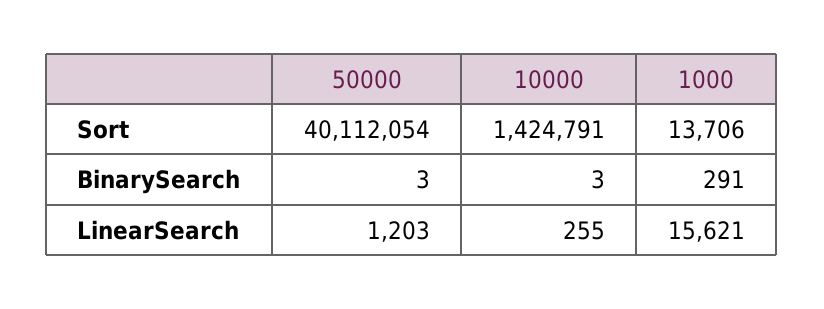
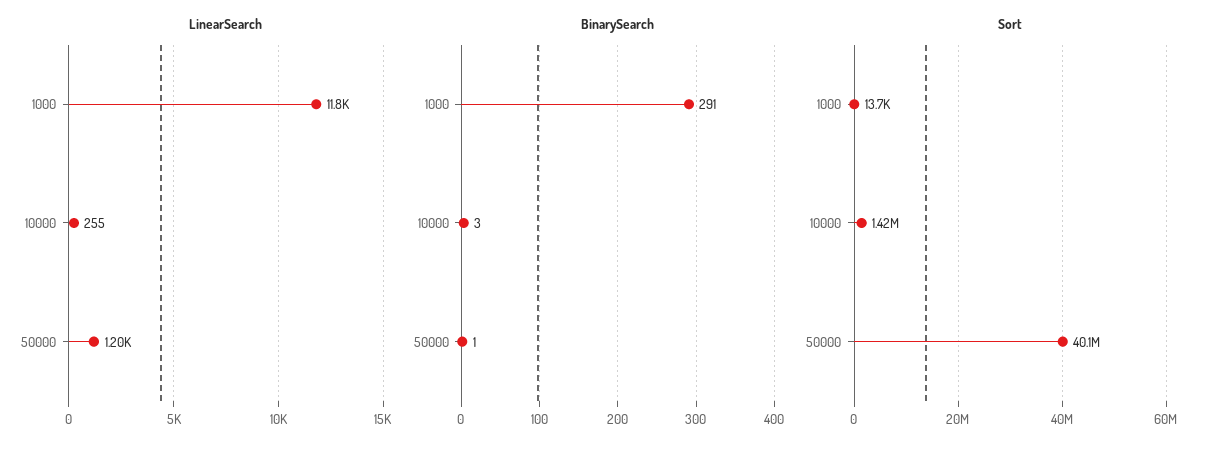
  {
    "Sort": {
      "50000": 40112054,
      "10000": 1424791,
      "1000": 13706
    },
    "BinarySearch": {
-     "50000": 3,
+     "50000": 1,
      "10000": 3,
      "1000": 291
    },
    "LinearSearch": {
      "50000": 1203,
      "10000": 255,
-     "1000": 15621
+     "1000": 11800
    }
  }

